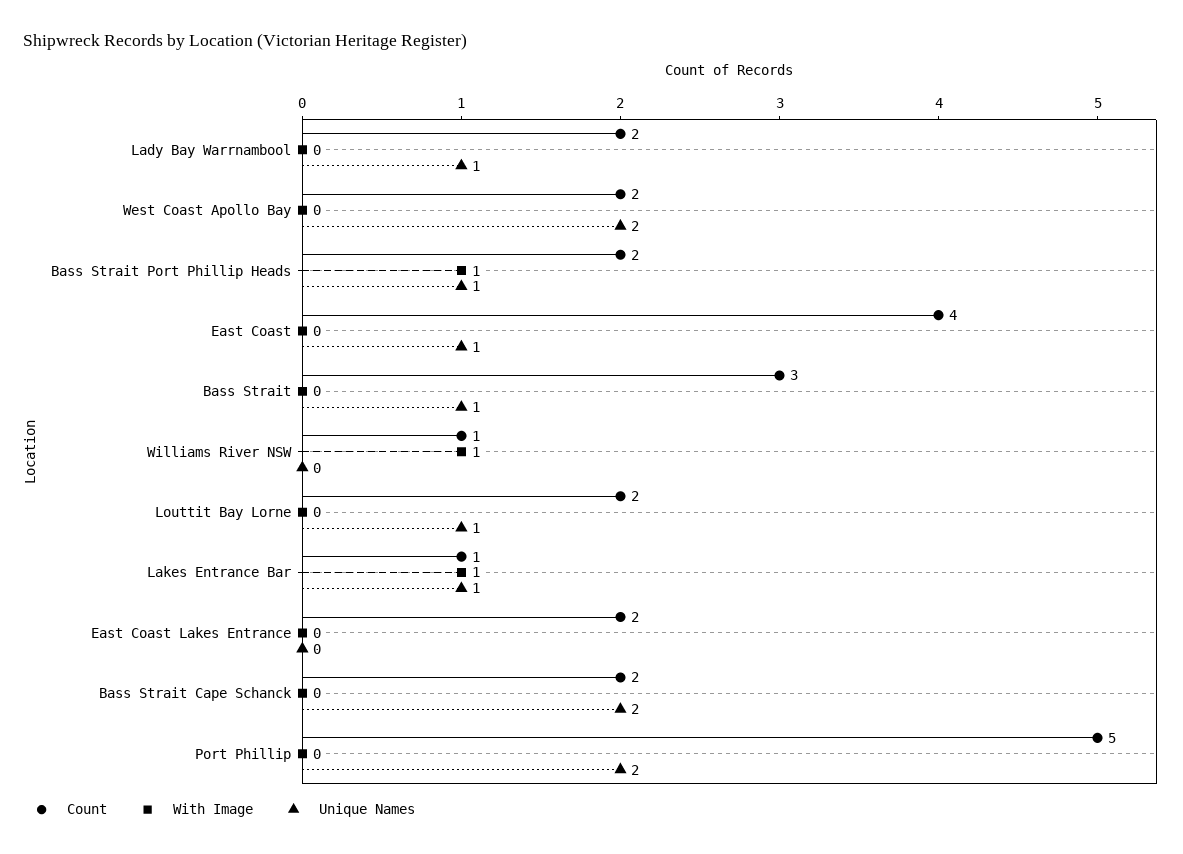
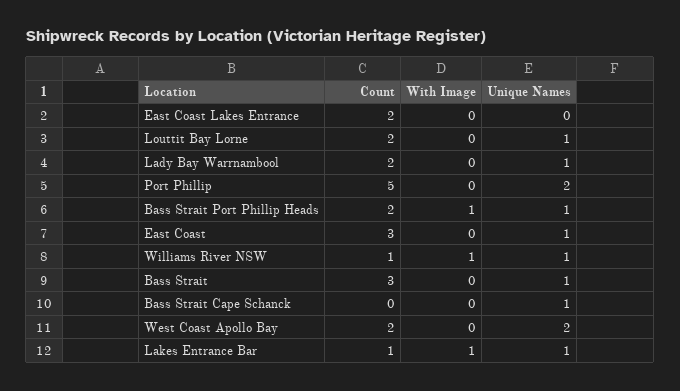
  {
    "Count": {
      "Lady Bay Warrnambool": 2,
      "West Coast Apollo Bay": 2,
      "Bass Strait Port Phillip Heads": 2,
-     "East Coast": 4,
+     "East Coast": 3,
      "Bass Strait": 3,
      "Williams River NSW": 1,
      "Louttit Bay Lorne": 2,
      "Lakes Entrance Bar": 1,
      "East Coast Lakes Entrance": 2,
-     "Bass Strait Cape Schanck": 2,
+     "Bass Strait Cape Schanck": 0,
      "Port Phillip": 5
    },
    "With Image": {
      "Lady Bay Warrnambool": 0,
      "West Coast Apollo Bay": 0,
      "Bass Strait Port Phillip Heads": 1,
      "East Coast": 0,
      "Bass Strait": 0,
      "Williams River NSW": 1,
      "Louttit Bay Lorne": 0,
      "Lakes Entrance Bar": 1,
      "East Coast Lakes Entrance": 0,
      "Bass Strait Cape Schanck": 0,
      "Port Phillip": 0
    },
    "Unique Names": {
      "Lady Bay Warrnambool": 1,
      "West Coast Apollo Bay": 2,
      "Bass Strait Port Phillip Heads": 1,
      "East Coast": 1,
      "Bass Strait": 1,
-     "Williams River NSW": 0,
+     "Williams River NSW": 1,
      "Louttit Bay Lorne": 1,
      "Lakes Entrance Bar": 1,
      "East Coast Lakes Entrance": 0,
-     "Bass Strait Cape Schanck": 2,
+     "Bass Strait Cape Schanck": 1,
      "Port Phillip": 2
    }
  }

